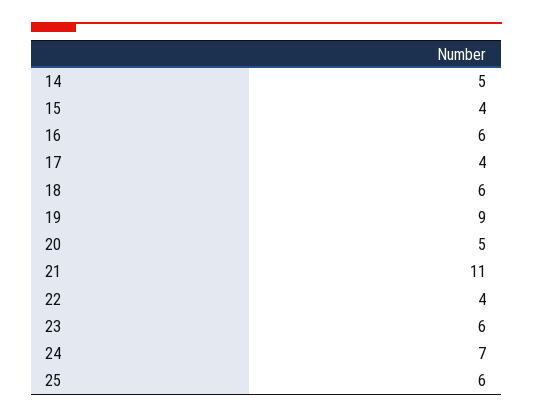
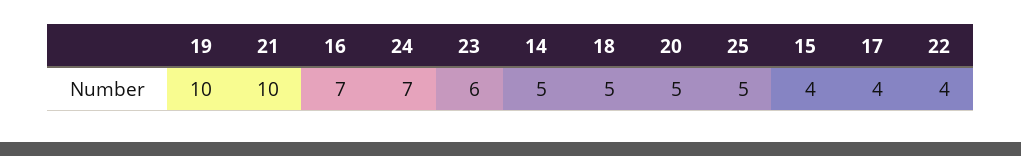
  {
    "14": 5,
    "15": 4,
-   "16": 6,
+   "16": 7,
    "17": 4,
-   "18": 6,
+   "18": 5,
-   "19": 9,
+   "19": 10,
    "20": 5,
-   "21": 11,
+   "21": 10,
    "22": 4,
    "23": 6,
    "24": 7,
-   "25": 6
+   "25": 5
  }

